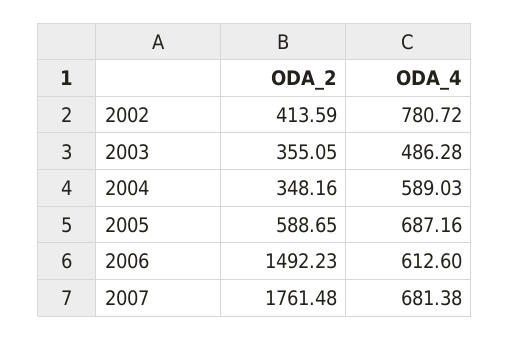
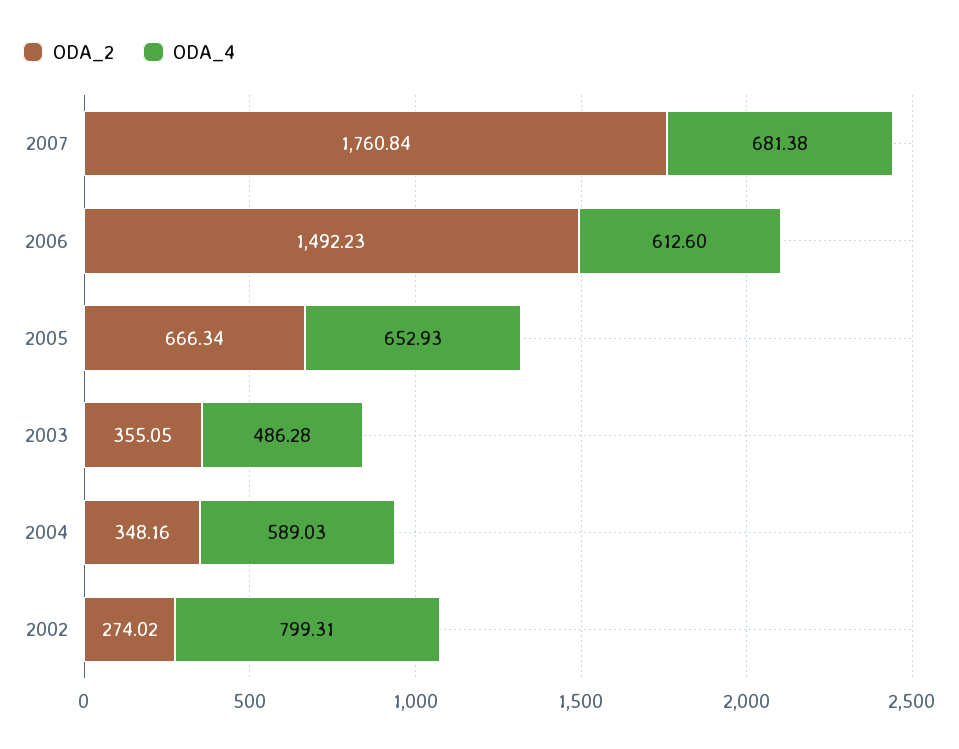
  {
    "ODA_2": {
-     "2002": 413.59,
+     "2002": 274.02,
      "2003": 355.05,
      "2004": 348.16,
-     "2005": 588.65,
+     "2005": 666.34,
      "2006": 1492.23,
-     "2007": 1761.48
+     "2007": 1760.84
    },
    "ODA_4": {
-     "2002": 780.72,
+     "2002": 799.31,
      "2003": 486.28,
      "2004": 589.03,
-     "2005": 687.16,
+     "2005": 652.93,
      "2006": 612.6,
      "2007": 681.38
    }
  }

